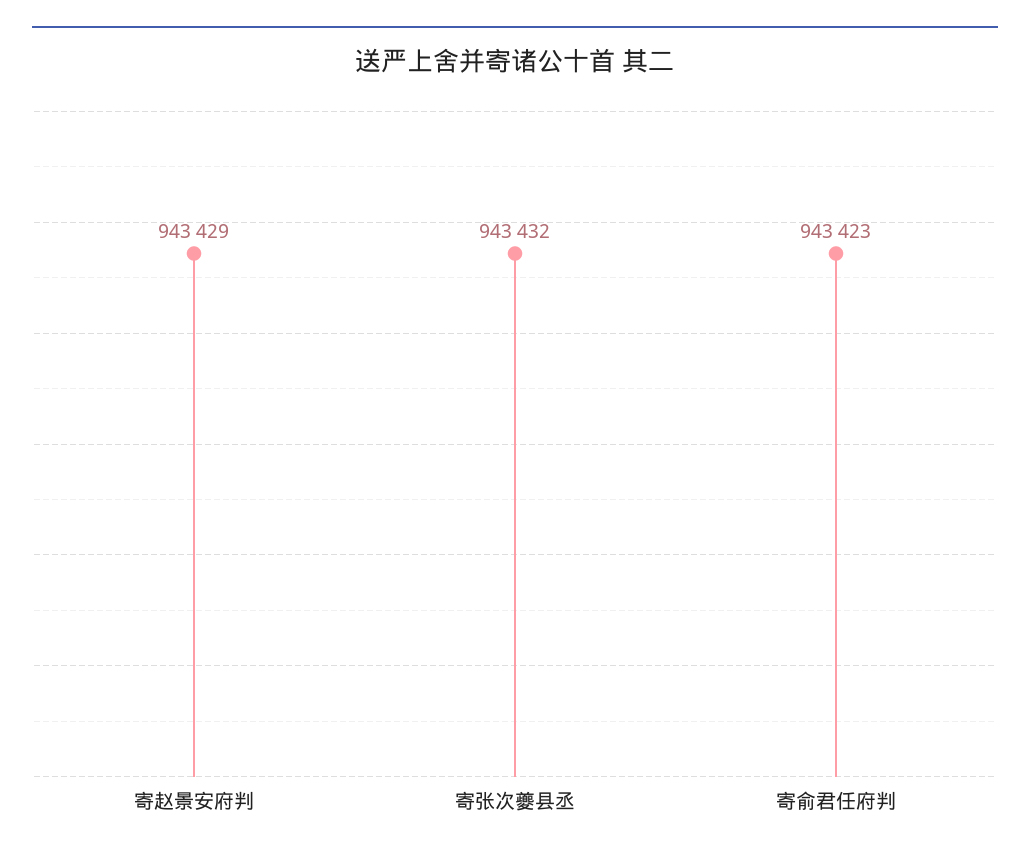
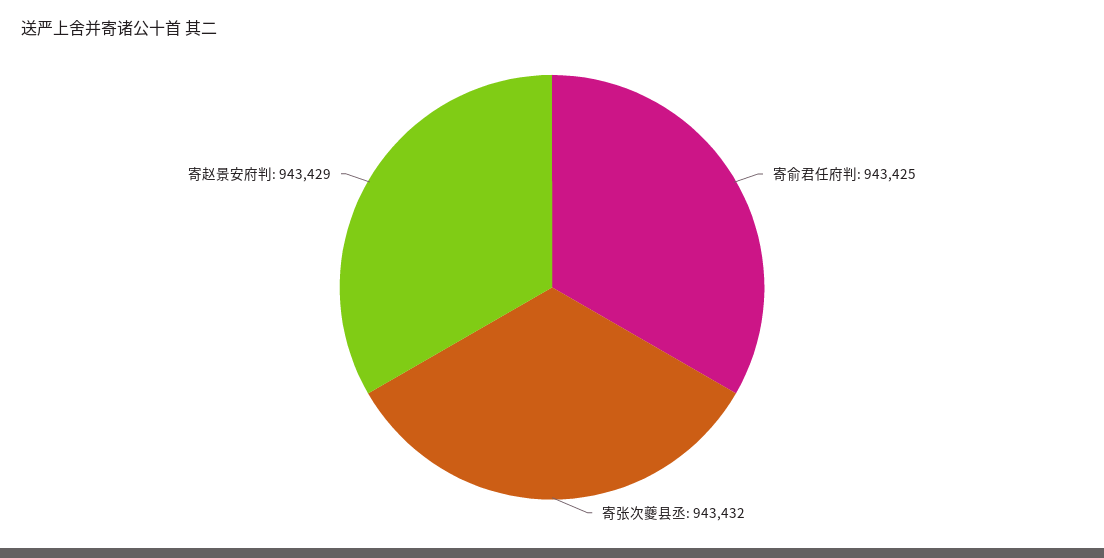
  {
    "寄赵景安府判": 943429,
    "寄张次夔县丞": 943432,
-   "寄俞君任府判": 943423
+   "寄俞君任府判": 943425
  }

